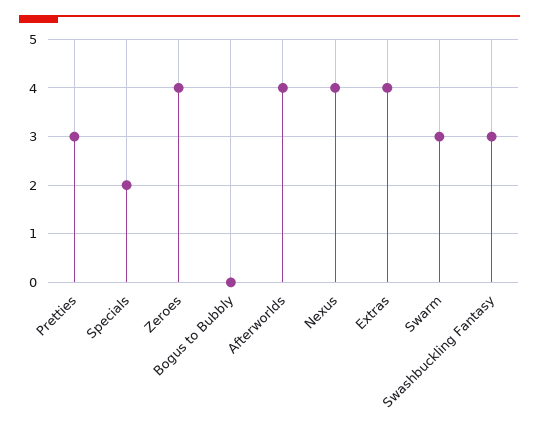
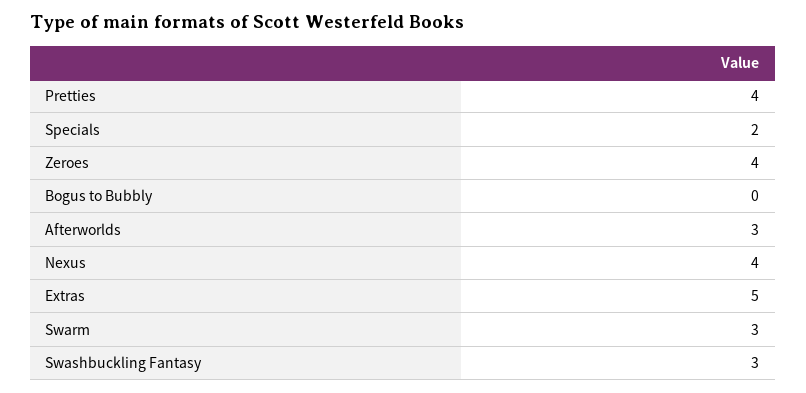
  {
-   "Pretties": 3,
+   "Pretties": 4,
    "Specials": 2,
    "Zeroes": 4,
    "Bogus to Bubbly": 0,
-   "Afterworlds": 4,
+   "Afterworlds": 3,
    "Nexus": 4,
-   "Extras": 4,
+   "Extras": 5,
    "Swarm": 3,
    "Swashbuckling Fantasy": 3
  }

